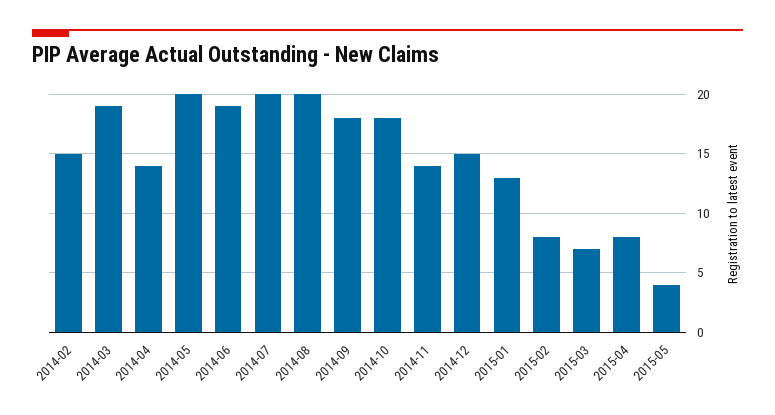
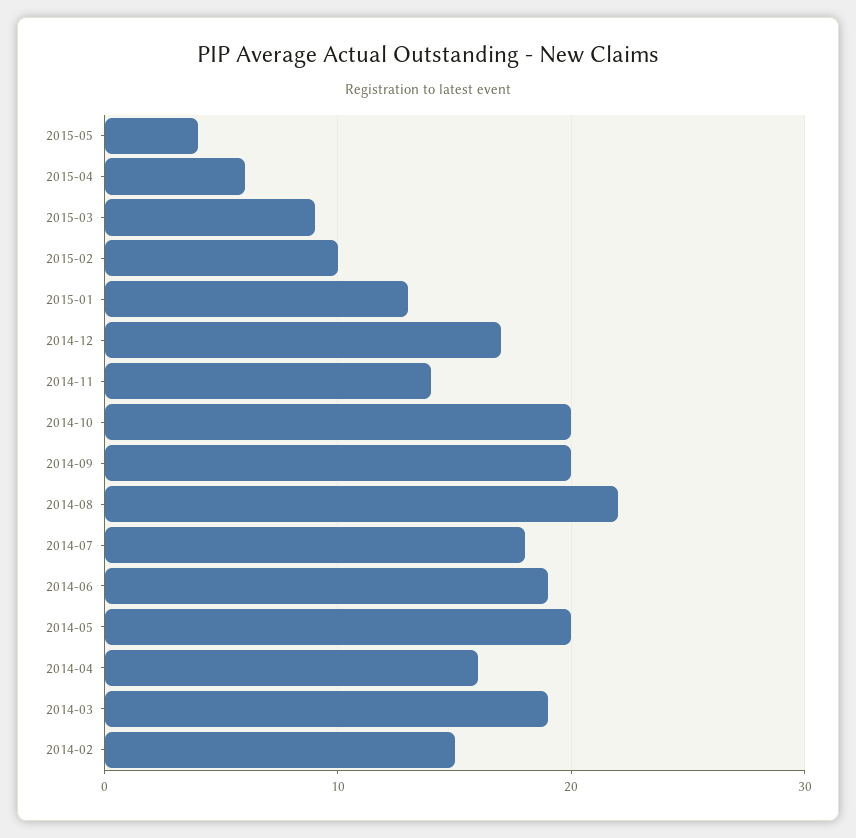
  {
    "2014-02": 15,
    "2014-03": 19,
-   "2014-04": 14,
+   "2014-04": 16,
    "2014-05": 20,
    "2014-06": 19,
-   "2014-07": 20,
+   "2014-07": 18,
-   "2014-08": 20,
+   "2014-08": 22,
-   "2014-09": 18,
+   "2014-09": 20,
-   "2014-10": 18,
+   "2014-10": 20,
    "2014-11": 14,
-   "2014-12": 15,
+   "2014-12": 17,
    "2015-01": 13,
-   "2015-02": 8,
+   "2015-02": 10,
-   "2015-03": 7,
+   "2015-03": 9,
-   "2015-04": 8,
+   "2015-04": 6,
    "2015-05": 4
  }

